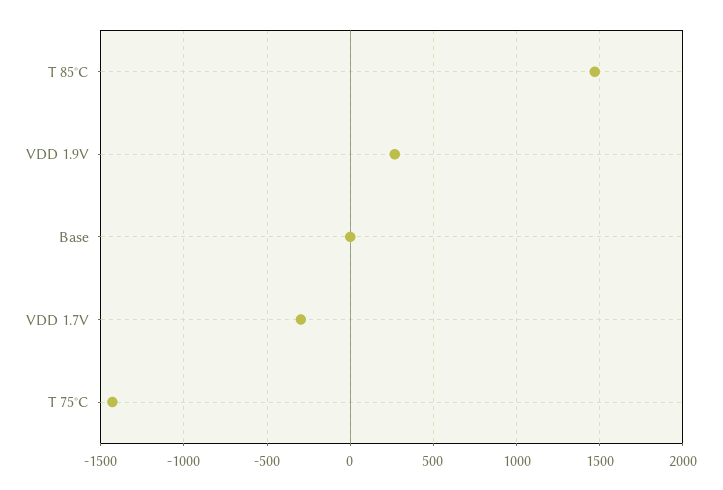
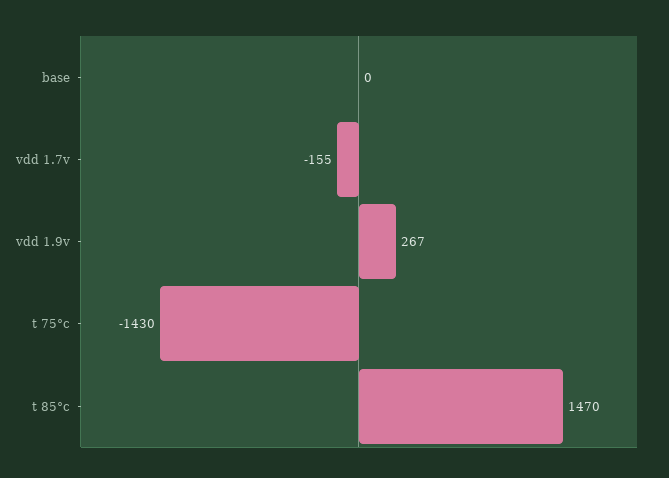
  {
    "T 85°C": 1470,
    "VDD 1.9V": 267,
    "Base": 0,
-   "VDD 1.7V": -300,
+   "VDD 1.7V": -155,
    "T 75°C": -1430
  }

